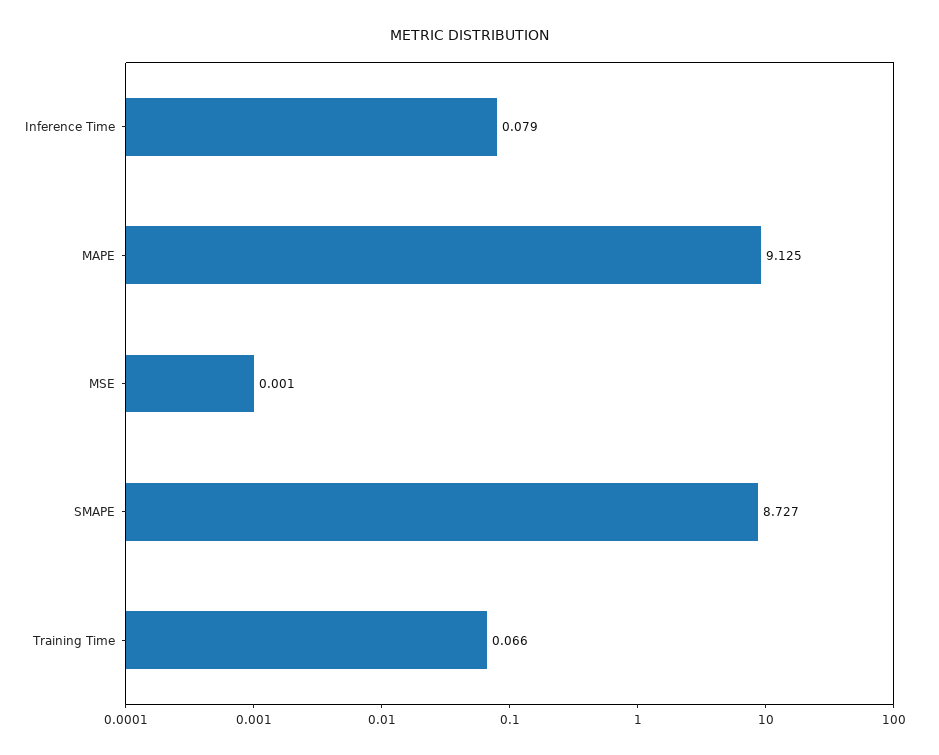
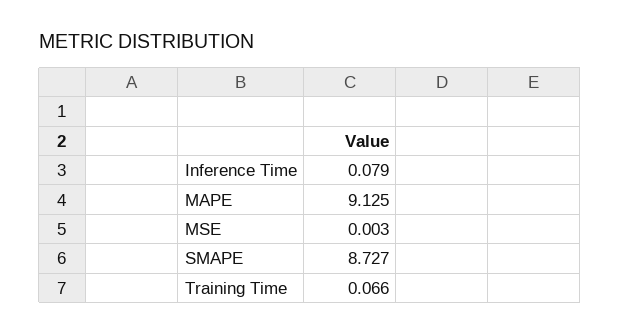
  {
    "Inference Time": 0.079,
    "MAPE": 9.125,
-   "MSE": 0.001,
+   "MSE": 0.003,
    "SMAPE": 8.727,
    "Training Time": 0.066
  }

